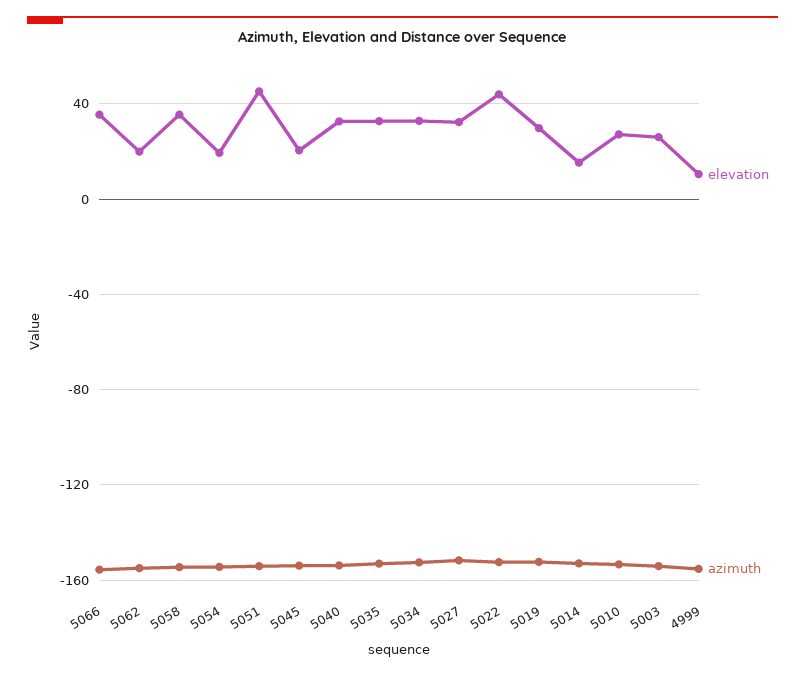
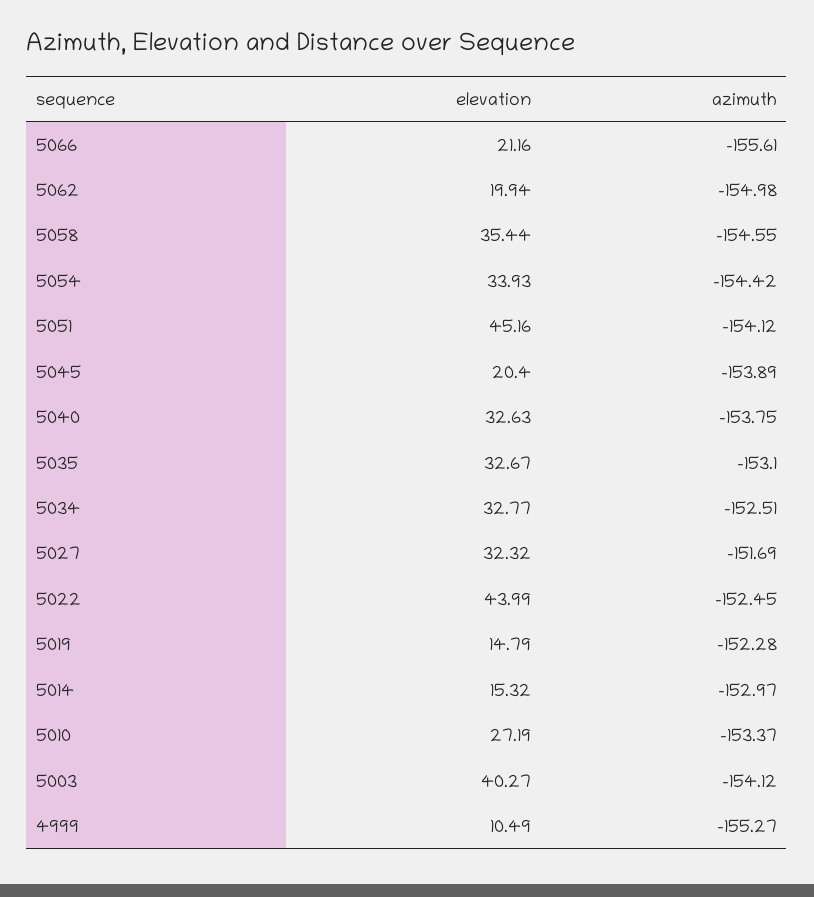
  {
    "elevation": {
-     "5066": 35,
+     "5066": 21.16,
      "5062": 19.94,
      "5058": 35.44,
-     "5054": 20,
+     "5054": 33.93,
      "5051": 45.16,
      "5045": 20.4,
      "5040": 32.63,
      "5035": 32.67,
      "5034": 32.77,
      "5027": 32.32,
      "5022": 43.99,
-     "5019": 30,
+     "5019": 14.79,
      "5014": 15.32,
      "5010": 27.19,
-     "5003": 25,
+     "5003": 40.27,
      "4999": 10.49
    },
    "azimuth": {
      "5066": -155.61,
      "5062": -154.98,
      "5058": -154.55,
      "5054": -154.42,
      "5051": -154.12,
      "5045": -153.89,
      "5040": -153.75,
      "5035": -153.1,
      "5034": -152.51,
      "5027": -151.69,
      "5022": -152.45,
      "5019": -152.28,
      "5014": -152.97,
      "5010": -153.37,
      "5003": -154.12,
      "4999": -155.27
    }
  }

